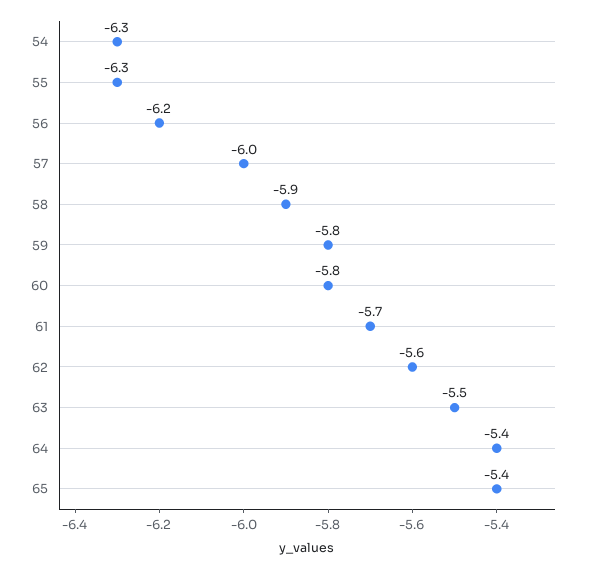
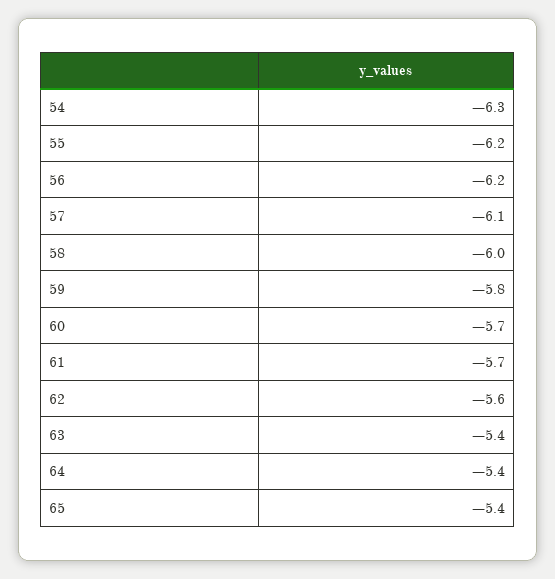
  {
    "54": -6.3,
-   "55": -6.3,
+   "55": -6.2,
    "56": -6.2,
-   "57": -6,
+   "57": -6.1,
-   "58": -5.9,
+   "58": -6,
    "59": -5.8,
-   "60": -5.8,
+   "60": -5.7,
    "61": -5.7,
    "62": -5.6,
-   "63": -5.5,
+   "63": -5.4,
    "64": -5.4,
    "65": -5.4
  }

